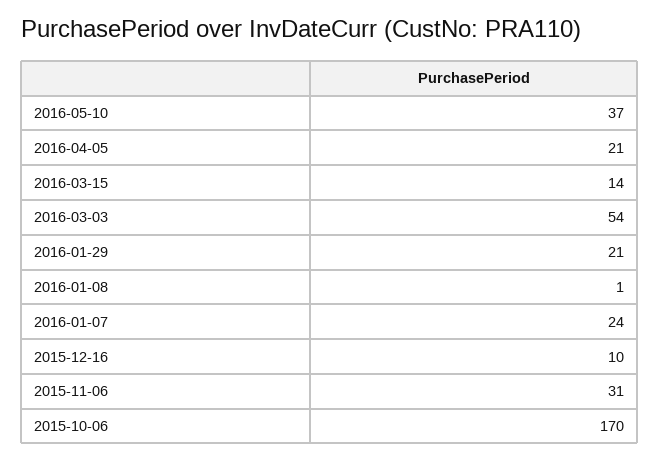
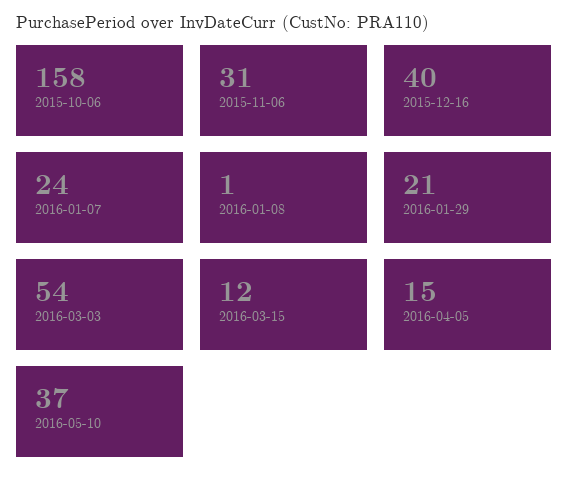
  {
    "2016-05-10": 37,
-   "2016-04-05": 21,
+   "2016-04-05": 15,
-   "2016-03-15": 14,
+   "2016-03-15": 12,
    "2016-03-03": 54,
    "2016-01-29": 21,
    "2016-01-08": 1,
    "2016-01-07": 24,
-   "2015-12-16": 10,
+   "2015-12-16": 40,
    "2015-11-06": 31,
-   "2015-10-06": 170
+   "2015-10-06": 158
  }

